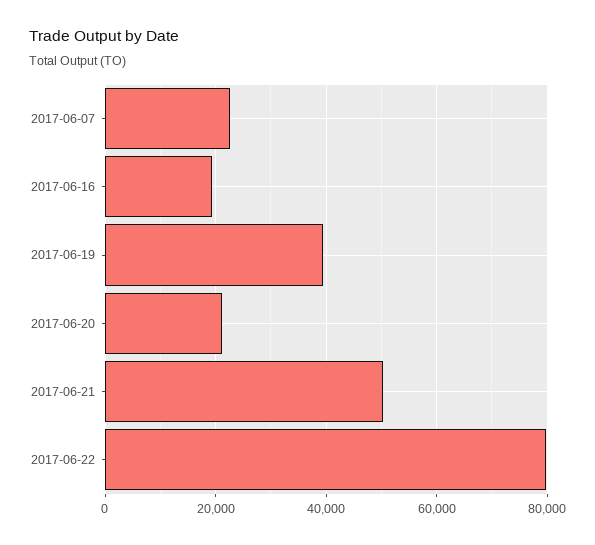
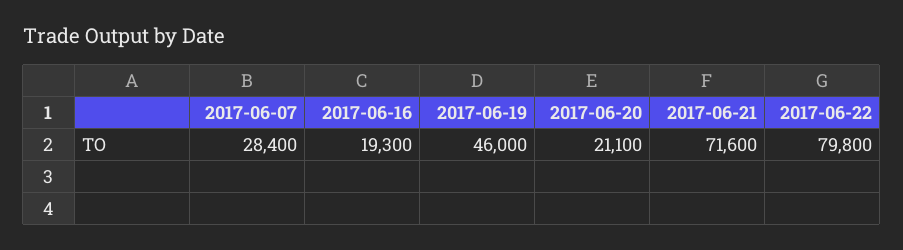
  {
-   "2017-06-07": 22000,
+   "2017-06-07": 28400,
    "2017-06-16": 19300,
-   "2017-06-19": 40000,
+   "2017-06-19": 46000,
    "2017-06-20": 21100,
-   "2017-06-21": 50000,
+   "2017-06-21": 71600,
    "2017-06-22": 79800
  }

